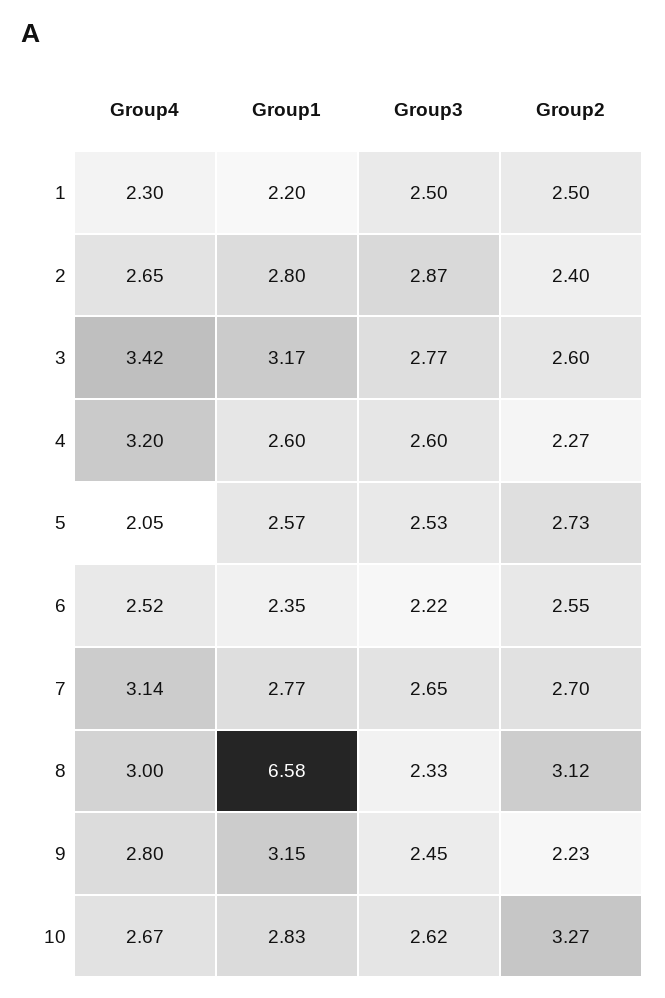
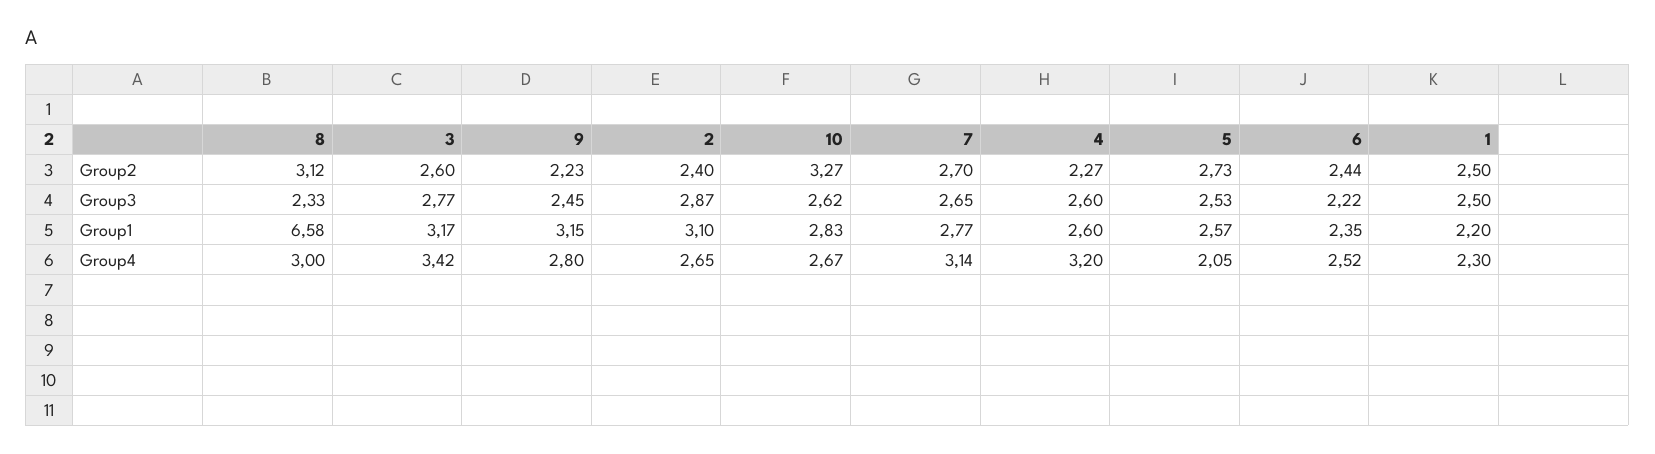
  {
    "Group4": {
      "1": 2.3,
      "2": 2.65,
      "3": 3.42,
      "4": 3.2,
      "5": 2.05,
      "6": 2.52,
      "7": 3.14,
      "8": 3,
      "9": 2.8,
      "10": 2.67
    },
    "Group1": {
      "1": 2.2,
-     "2": 2.8,
+     "2": 3.1,
      "3": 3.17,
      "4": 2.6,
      "5": 2.57,
      "6": 2.35,
      "7": 2.77,
      "8": 6.58,
      "9": 3.15,
      "10": 2.83
    },
    "Group3": {
      "1": 2.5,
      "2": 2.87,
      "3": 2.77,
      "4": 2.6,
      "5": 2.53,
      "6": 2.22,
      "7": 2.65,
      "8": 2.33,
      "9": 2.45,
      "10": 2.62
    },
    "Group2": {
      "1": 2.5,
      "2": 2.4,
      "3": 2.6,
      "4": 2.27,
      "5": 2.73,
-     "6": 2.55,
+     "6": 2.44,
      "7": 2.7,
      "8": 3.12,
      "9": 2.23,
      "10": 3.27
    }
  }

